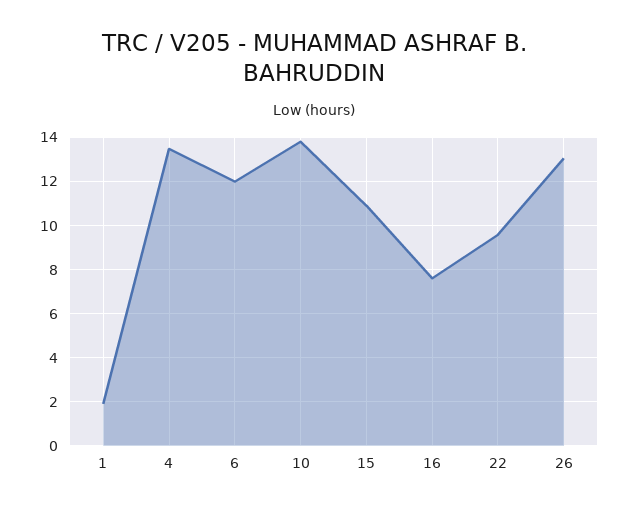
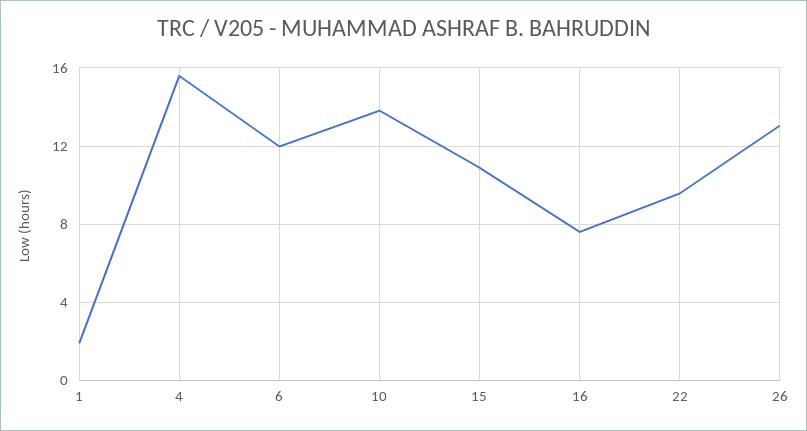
  {
    "1": 2,
-   "4": 13.5,
+   "4": 15.5,
    "6": 12,
    "10": 14,
    "15": 11,
    "16": 7.5,
    "22": 9.5,
    "26": 13
  }

